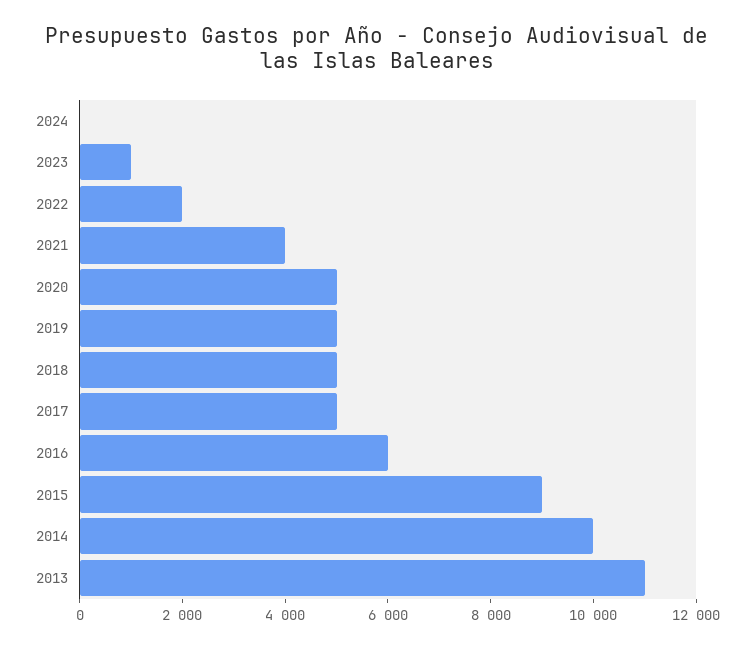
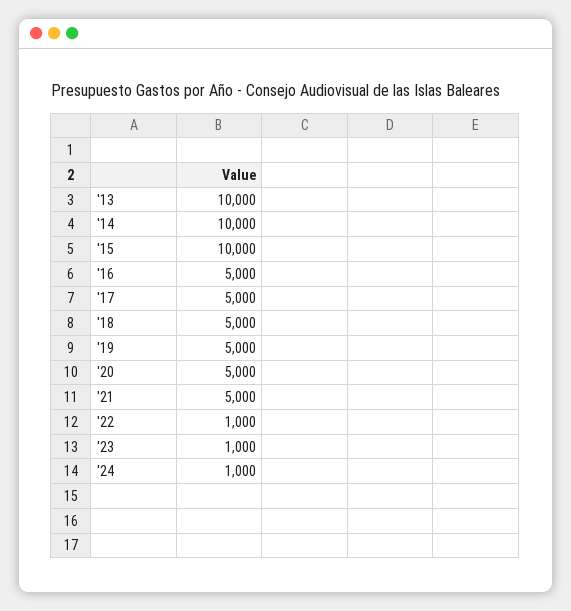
  {
-   "2024": 0,
+   "2024": 1000,
    "2023": 1000,
-   "2022": 2000,
+   "2022": 1000,
-   "2021": 4000,
+   "2021": 5000,
    "2020": 5000,
    "2019": 5000,
    "2018": 5000,
    "2017": 5000,
-   "2016": 6000,
+   "2016": 5000,
-   "2015": 9000,
+   "2015": 10000,
    "2014": 10000,
-   "2013": 11000
+   "2013": 10000
  }

